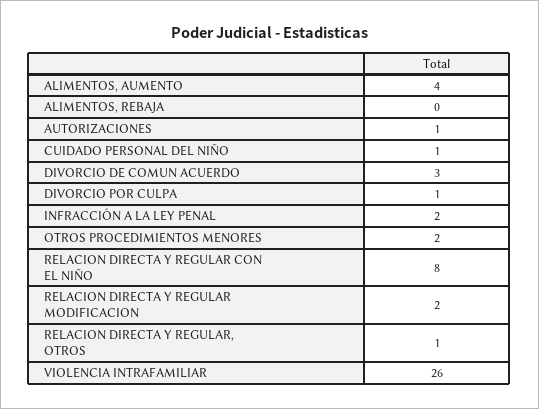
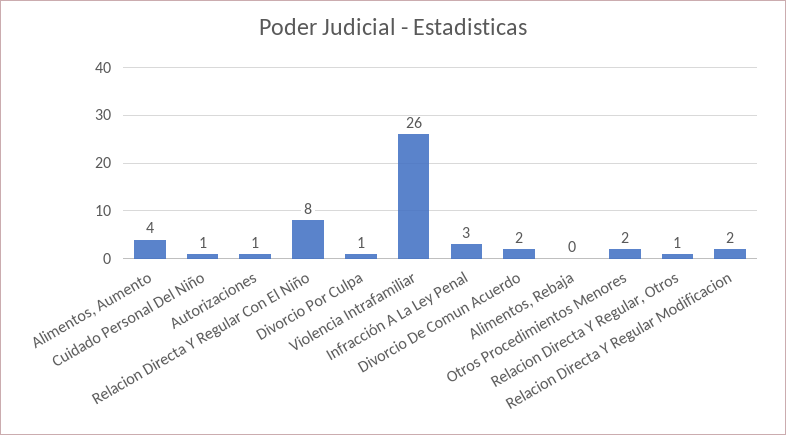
  {
    "ALIMENTOS, AUMENTO": 4,
    "ALIMENTOS, REBAJA": 0,
    "AUTORIZACIONES": 1,
    "CUIDADO PERSONAL DEL NIÑO": 1,
-   "DIVORCIO DE COMUN ACUERDO": 3,
+   "DIVORCIO DE COMUN ACUERDO": 2,
    "DIVORCIO POR CULPA": 1,
-   "INFRACCIÓN A LA LEY PENAL": 2,
+   "INFRACCIÓN A LA LEY PENAL": 3,
    "OTROS PROCEDIMIENTOS MENORES": 2,
    "RELACION DIRECTA Y REGULAR CON EL NIÑO": 8,
    "RELACION DIRECTA Y REGULAR MODIFICACION": 2,
    "RELACION DIRECTA Y REGULAR, OTROS": 1,
    "VIOLENCIA INTRAFAMILIAR": 26
  }

